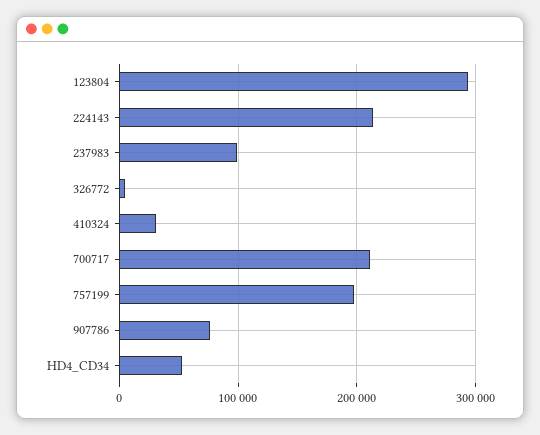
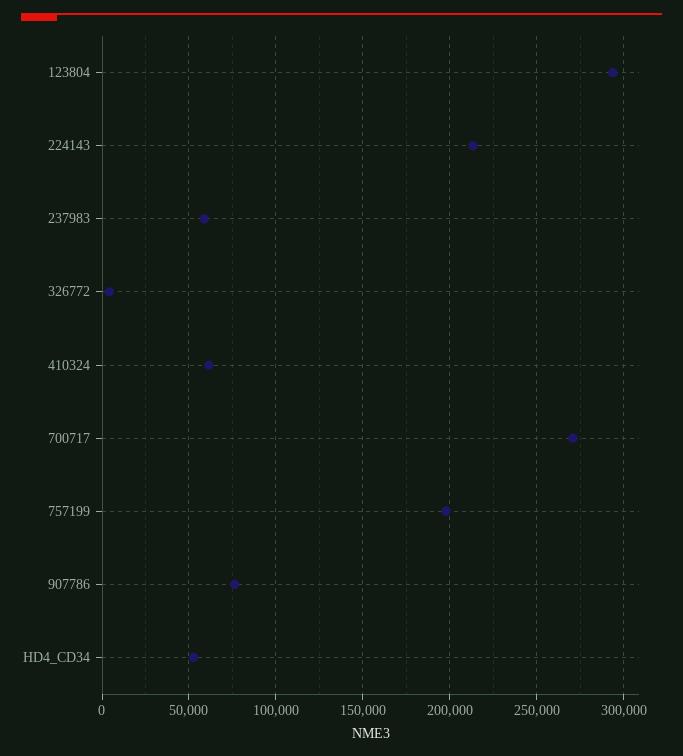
  {
    "123804": 295000,
    "224143": 215000,
-   "237983": 100000,
+   "237983": 60000,
    "326772": 5000,
-   "410324": 30000,
+   "410324": 60000,
-   "700717": 210000,
+   "700717": 270000,
    "757199": 200000,
    "907786": 75000,
    "HD4_CD34": 55000
  }

